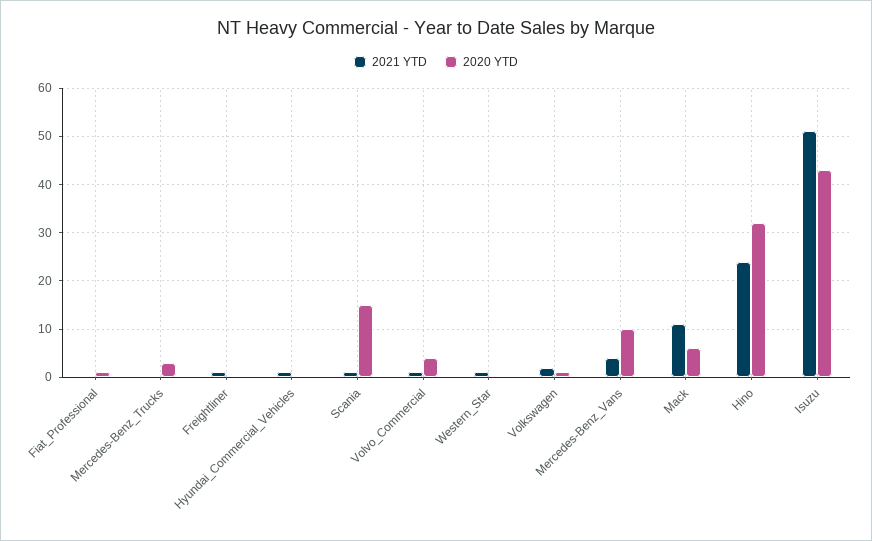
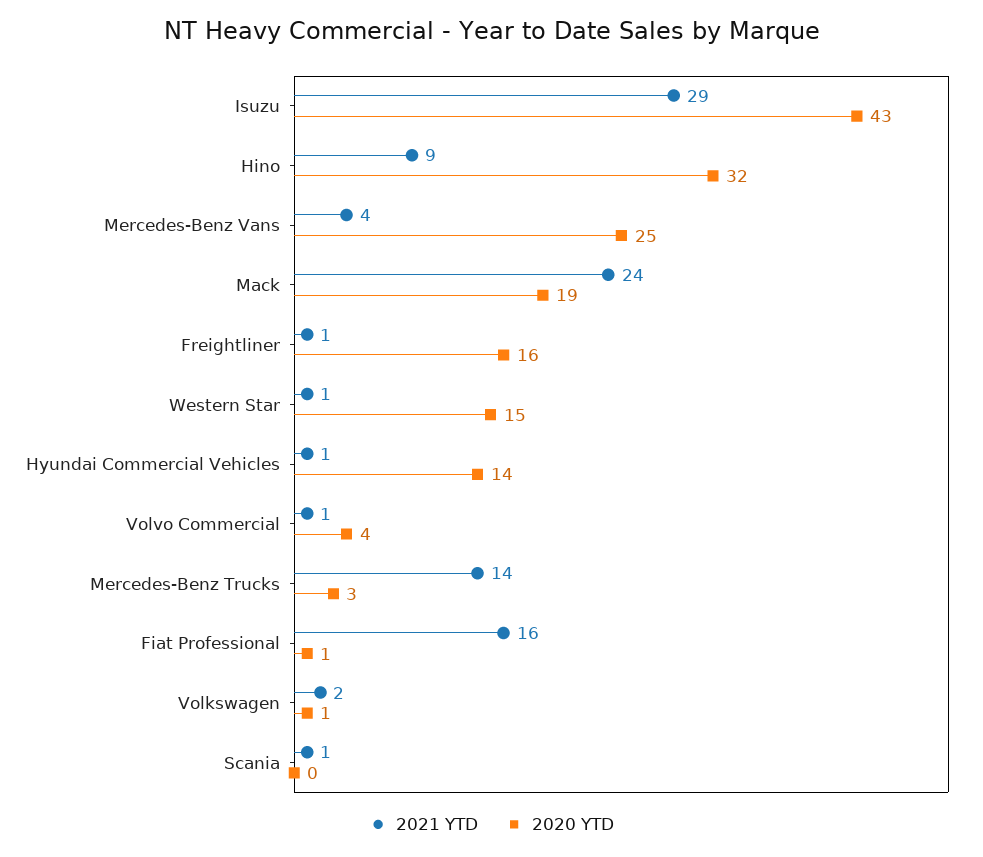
  {
    "2021 YTD": {
-     "Fiat_Professional": 0,
+     "Fiat_Professional": 16,
-     "Mercedes-Benz_Trucks": 0,
+     "Mercedes-Benz_Trucks": 14,
      "Freightliner": 1,
      "Hyundai_Commercial_Vehicles": 1,
      "Scania": 1,
      "Volvo_Commercial": 1,
      "Western_Star": 1,
      "Volkswagen": 2,
      "Mercedes-Benz_Vans": 4,
-     "Mack": 10,
+     "Mack": 24,
-     "Hino": 25,
+     "Hino": 9,
-     "Isuzu": 50
+     "Isuzu": 29
    },
    "2020 YTD": {
      "Fiat_Professional": 1,
      "Mercedes-Benz_Trucks": 3,
-     "Freightliner": 0,
+     "Freightliner": 16,
-     "Hyundai_Commercial_Vehicles": 0,
+     "Hyundai_Commercial_Vehicles": 14,
-     "Scania": 15,
+     "Scania": 0,
      "Volvo_Commercial": 4,
-     "Western_Star": 0,
+     "Western_Star": 15,
      "Volkswagen": 1,
-     "Mercedes-Benz_Vans": 10,
+     "Mercedes-Benz_Vans": 25,
-     "Mack": 5,
+     "Mack": 19,
      "Hino": 32,
      "Isuzu": 43
    }
  }

